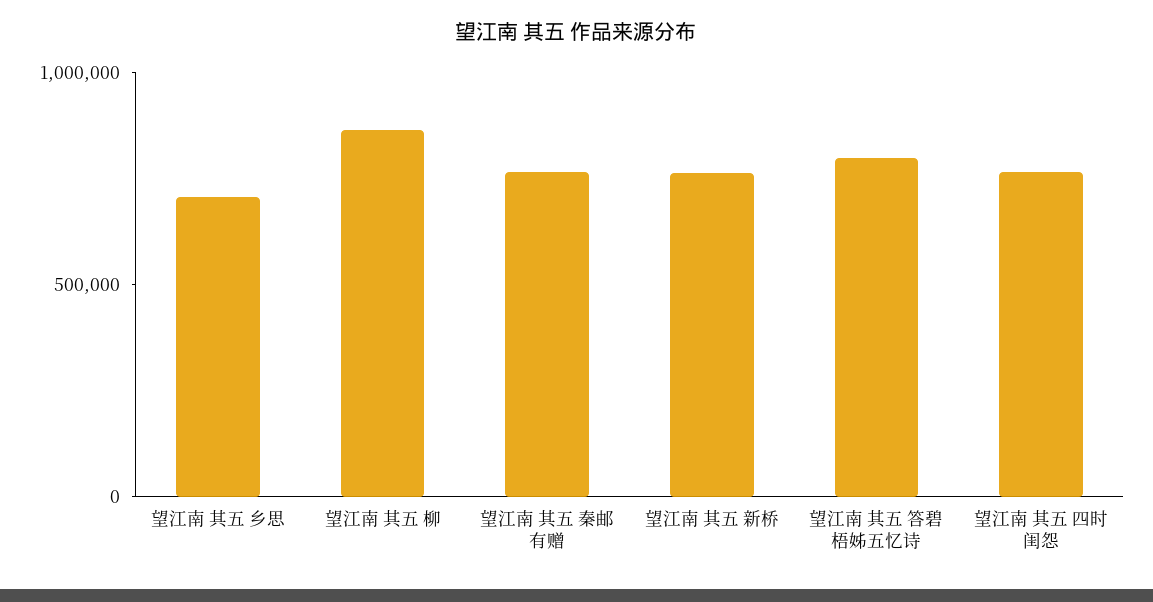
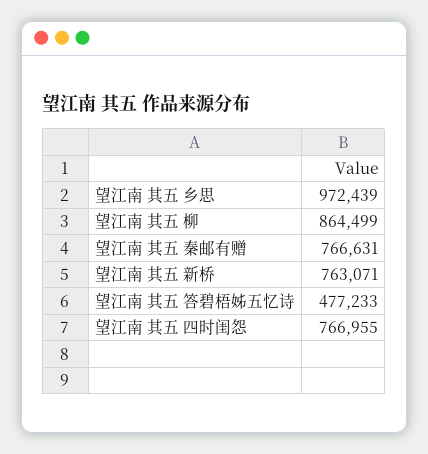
  {
-   "望江南 其五 乡思": 700000,
+   "望江南 其五 乡思": 972439,
    "望江南 其五 柳": 864499,
    "望江南 其五 秦邮有赠": 766631,
    "望江南 其五 新桥": 763071,
-   "望江南 其五 答碧梧姊五忆诗": 800000,
+   "望江南 其五 答碧梧姊五忆诗": 477233,
    "望江南 其五 四时闺怨": 766955
  }

